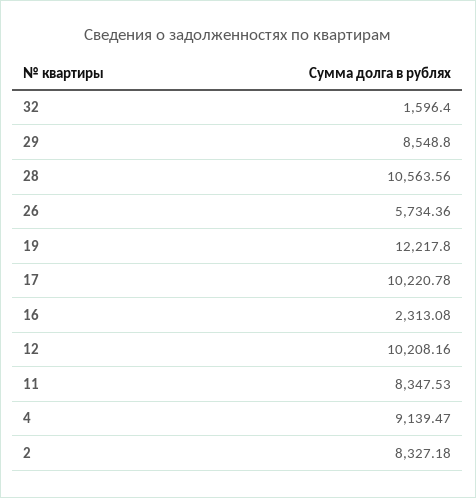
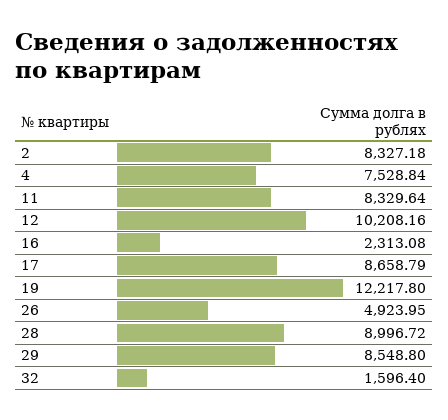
  {
    "32": 1596.4,
    "29": 8548.8,
-   "28": 10563.56,
+   "28": 8996.72,
-   "26": 5734.36,
+   "26": 4923.95,
    "19": 12217.8,
-   "17": 10220.78,
+   "17": 8658.79,
    "16": 2313.08,
    "12": 10208.16,
-   "11": 8347.53,
+   "11": 8329.64,
-   "4": 9139.47,
+   "4": 7528.84,
    "2": 8327.18
  }

